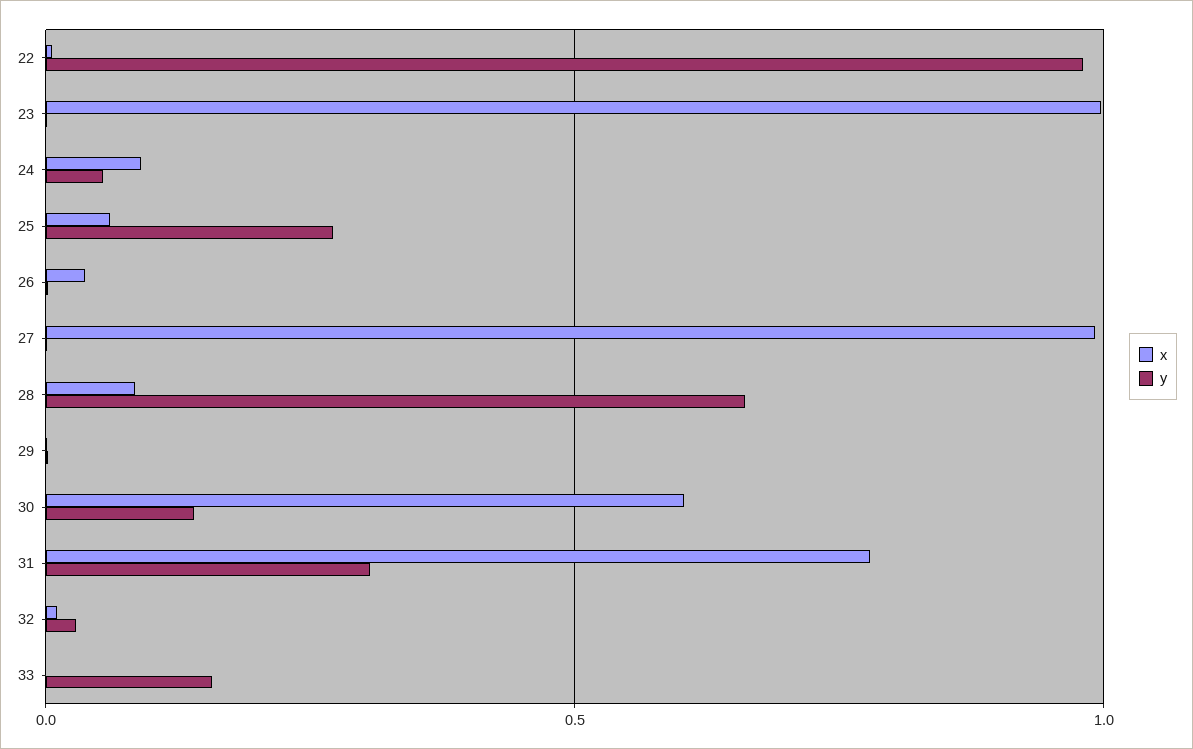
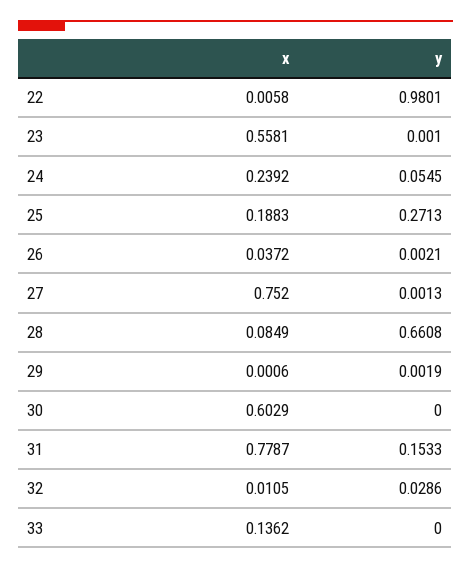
  {
    "x": {
      "22": 0.0058,
-     "23": 1,
+     "23": 0.5581,
-     "24": 0.1,
+     "24": 0.2392,
-     "25": 0.05,
+     "25": 0.1883,
      "26": 0.0372,
-     "27": 1,
+     "27": 0.752,
      "28": 0.0849,
      "29": 0.0006,
      "30": 0.6029,
      "31": 0.7787,
      "32": 0.0105,
-     "33": 0
+     "33": 0.1362
    },
    "y": {
      "22": 0.9801,
      "23": 0.001,
      "24": 0.0545,
      "25": 0.2713,
      "26": 0.0021,
      "27": 0.0013,
      "28": 0.6608,
      "29": 0.0019,
-     "30": 0.15,
+     "30": 0,
-     "31": 0.3,
+     "31": 0.1533,
      "32": 0.0286,
-     "33": 0.15
+     "33": 0
    }
  }

